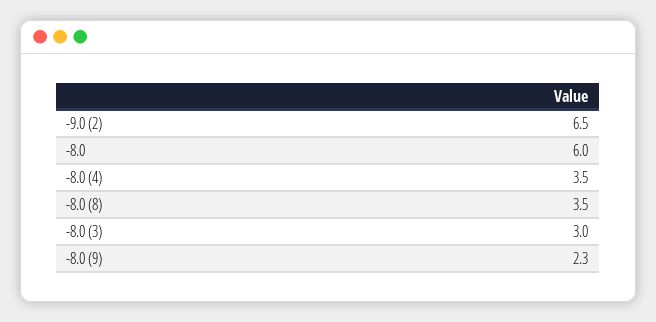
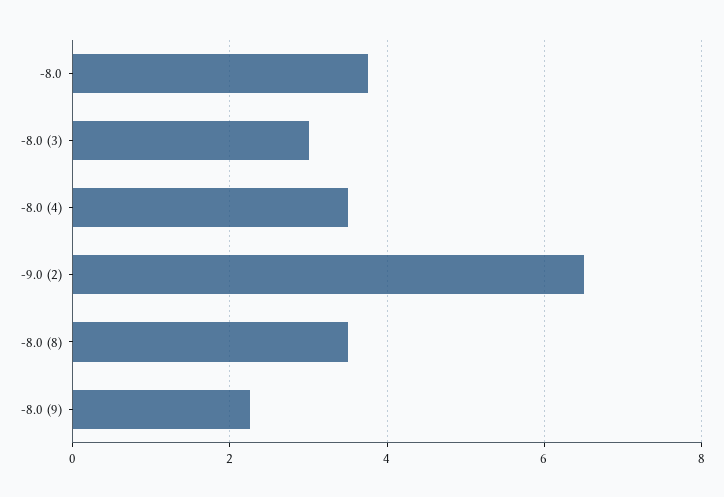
  {
    "-9.0 (2)": 6.5,
-   "-8.0": 6,
+   "-8.0": 3.8,
    "-8.0 (4)": 3.5,
    "-8.0 (8)": 3.5,
    "-8.0 (3)": 3,
    "-8.0 (9)": 2.3
  }

